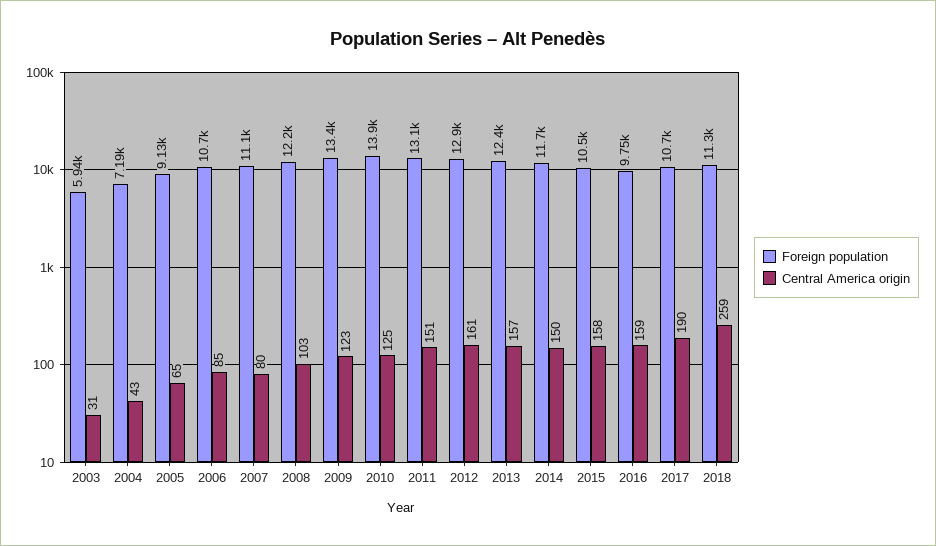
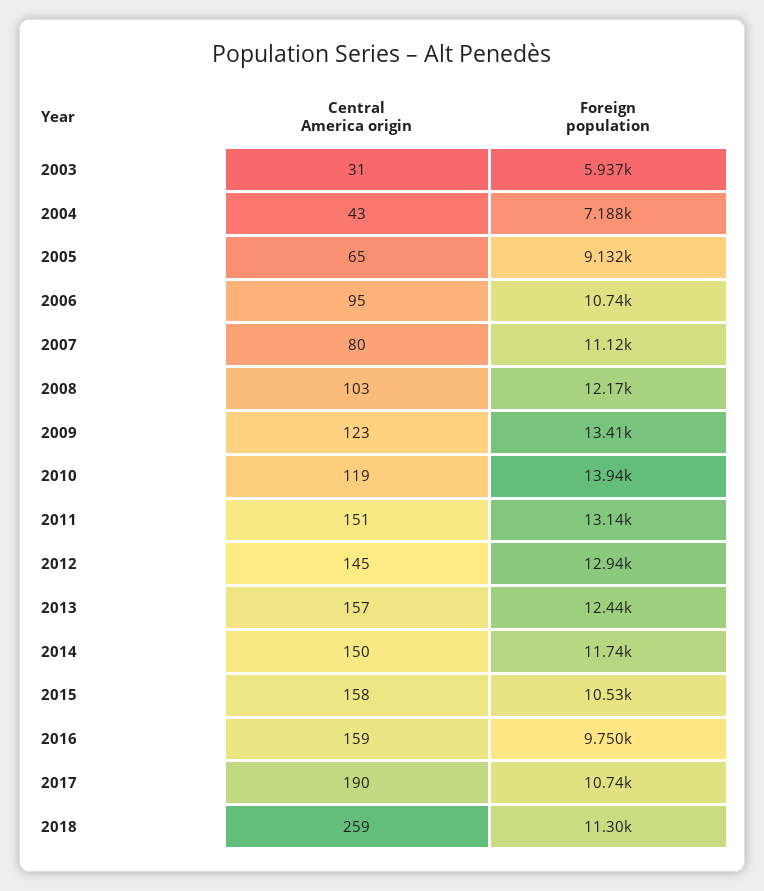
  {
    "Foreign population": {
      "2003": 5937,
      "2004": 7188,
      "2005": 9132,
      "2006": 10740,
      "2007": 11120,
      "2008": 12170,
      "2009": 13410,
      "2010": 13940,
      "2011": 13140,
      "2012": 12940,
      "2013": 12440,
      "2014": 11740,
      "2015": 10530,
      "2016": 9750,
      "2017": 10740,
      "2018": 11300
    },
    "Central America origin": {
      "2003": 31,
      "2004": 43,
      "2005": 65,
-     "2006": 85,
+     "2006": 95,
      "2007": 80,
      "2008": 103,
      "2009": 123,
-     "2010": 125,
+     "2010": 119,
      "2011": 151,
-     "2012": 161,
+     "2012": 145,
      "2013": 157,
      "2014": 150,
      "2015": 158,
      "2016": 159,
      "2017": 190,
      "2018": 259
    }
  }

